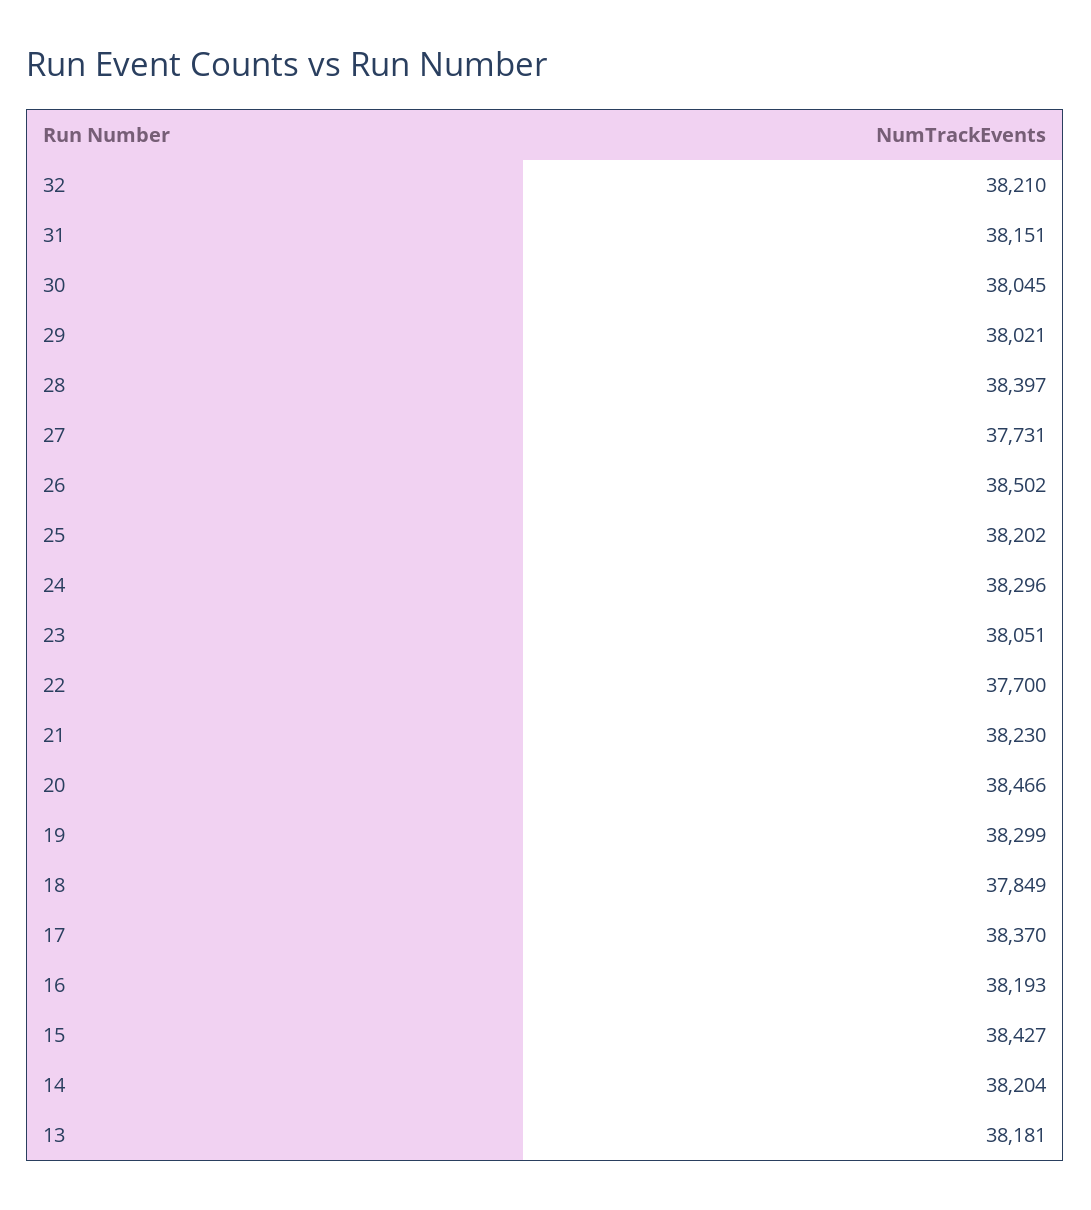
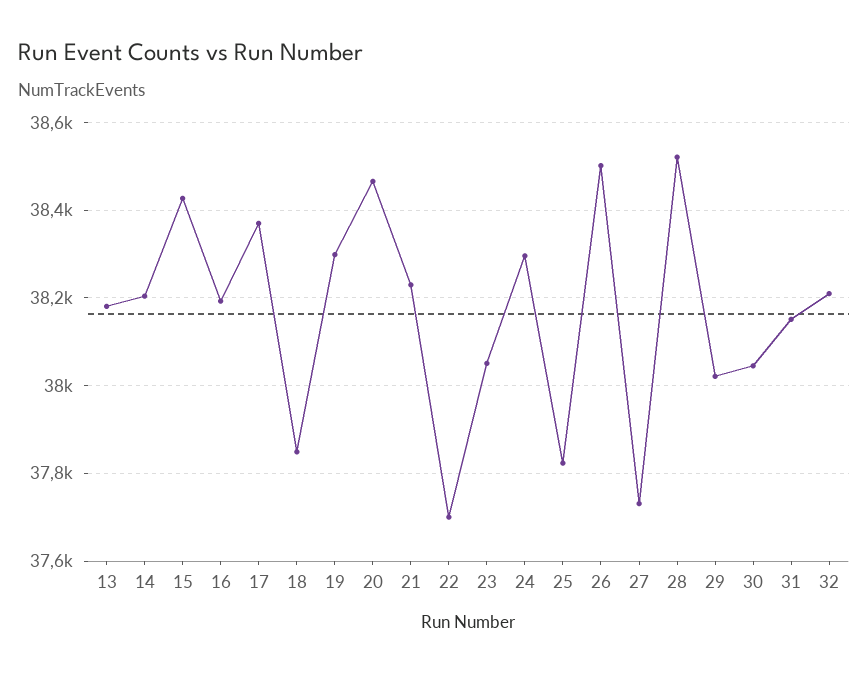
  {
    "32": 38210,
    "31": 38151,
    "30": 38045,
    "29": 38021,
-   "28": 38397,
+   "28": 38520,
    "27": 37731,
    "26": 38502,
-   "25": 38202,
+   "25": 37820,
    "24": 38296,
    "23": 38051,
    "22": 37700,
    "21": 38230,
    "20": 38466,
    "19": 38299,
    "18": 37849,
    "17": 38370,
    "16": 38193,
    "15": 38427,
    "14": 38204,
    "13": 38181
  }

